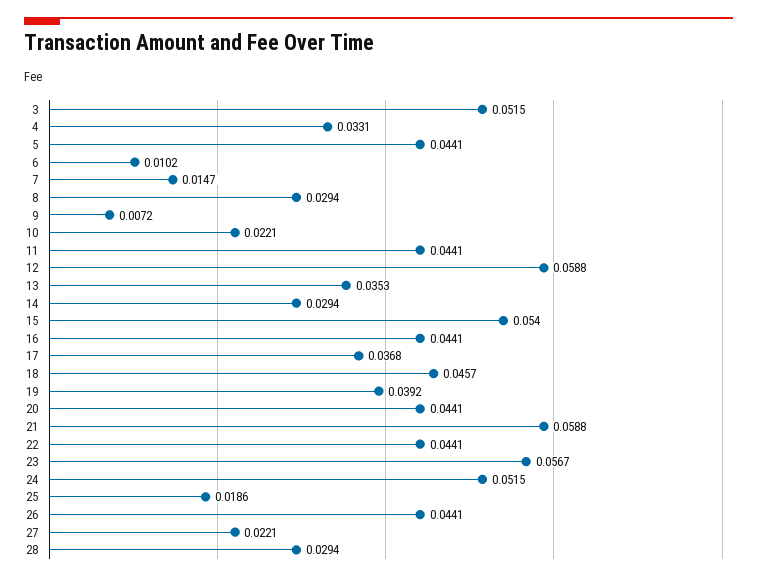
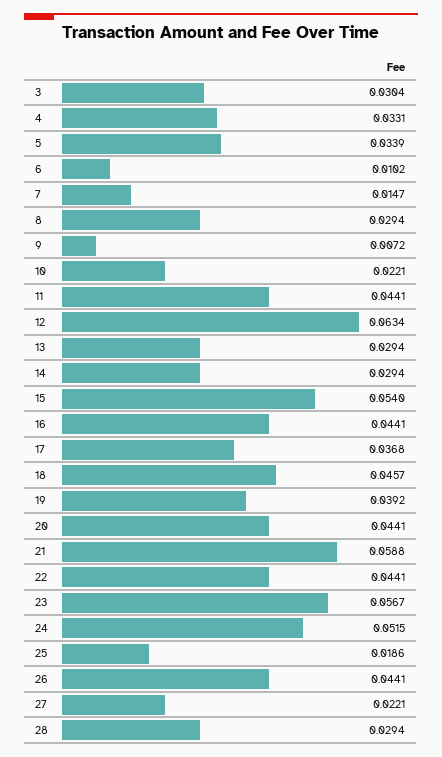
  {
-   "3": 0.0515,
+   "3": 0.0304,
    "4": 0.0331,
-   "5": 0.0441,
+   "5": 0.0339,
    "6": 0.0102,
    "7": 0.0147,
    "8": 0.0294,
    "9": 0.0072,
    "10": 0.0221,
    "11": 0.0441,
-   "12": 0.0588,
+   "12": 0.0634,
-   "13": 0.0353,
+   "13": 0.0294,
    "14": 0.0294,
    "15": 0.054,
    "16": 0.0441,
    "17": 0.0368,
    "18": 0.0457,
    "19": 0.0392,
    "20": 0.0441,
    "21": 0.0588,
    "22": 0.0441,
    "23": 0.0567,
    "24": 0.0515,
    "25": 0.0186,
    "26": 0.0441,
    "27": 0.0221,
    "28": 0.0294
  }

